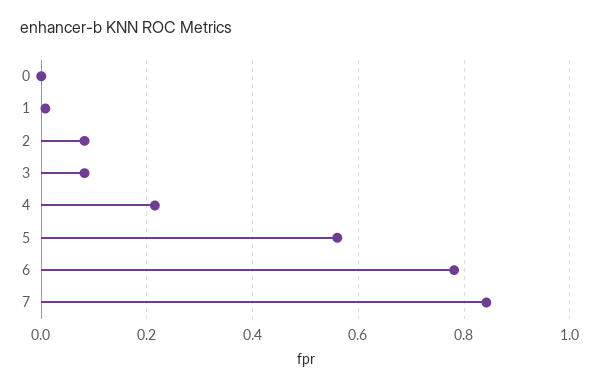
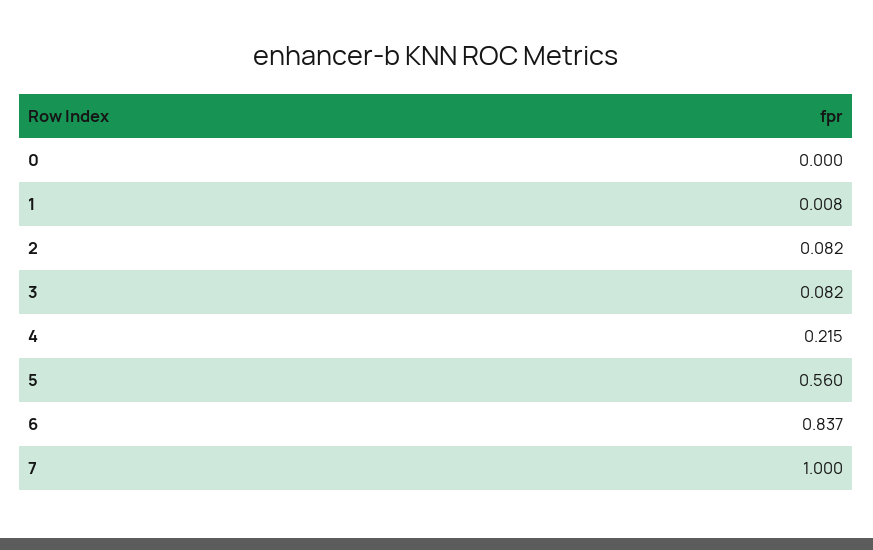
  {
    "0": 0,
    "1": 0.008,
    "2": 0.082,
    "3": 0.082,
    "4": 0.215,
    "5": 0.56,
-   "6": 0.78,
+   "6": 0.837,
-   "7": 0.84
+   "7": 1
  }

